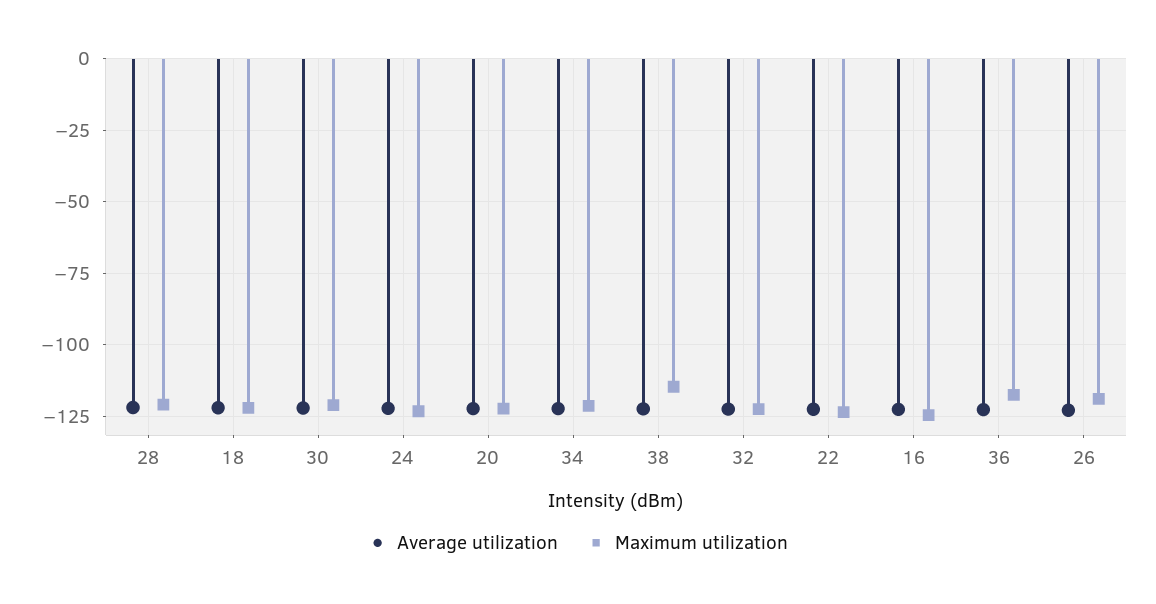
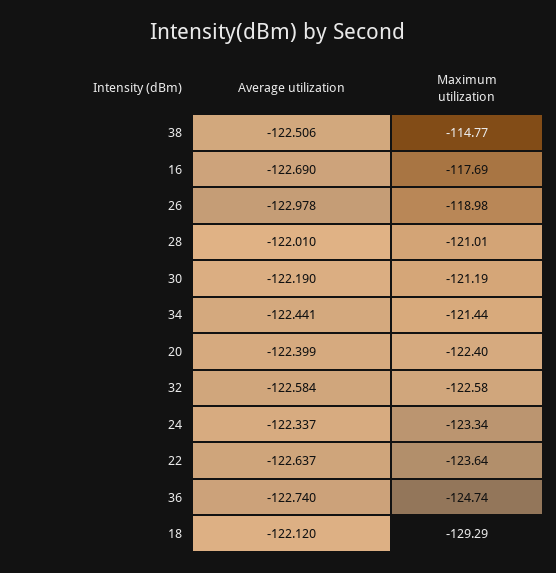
  {
    "Average utilization": {
      "28": -122.01,
      "18": -122.12,
      "30": -122.19,
      "24": -122.337,
      "20": -122.399,
      "34": -122.441,
      "38": -122.506,
      "32": -122.584,
      "22": -122.637,
      "16": -122.69,
      "36": -122.74,
      "26": -122.978
    },
    "Maximum utilization": {
      "28": -121.01,
-     "18": -122.5,
+     "18": -129.29,
      "30": -121.19,
      "24": -123.34,
      "20": -122.4,
      "34": -121.44,
      "38": -114.77,
      "32": -122.58,
      "22": -123.64,
-     "16": -125,
+     "16": -117.69,
-     "36": -117.5,
+     "36": -124.74,
      "26": -118.98
    }
  }

